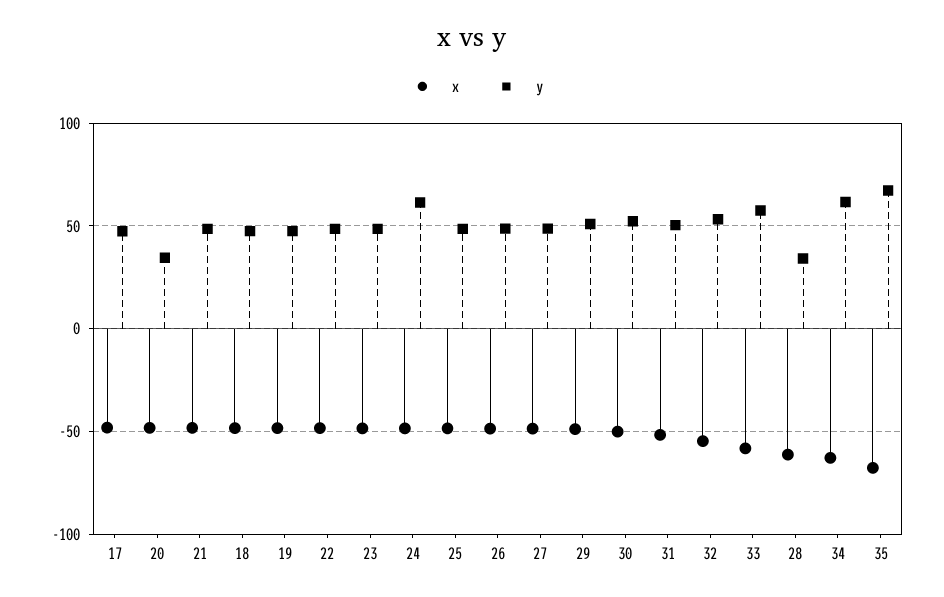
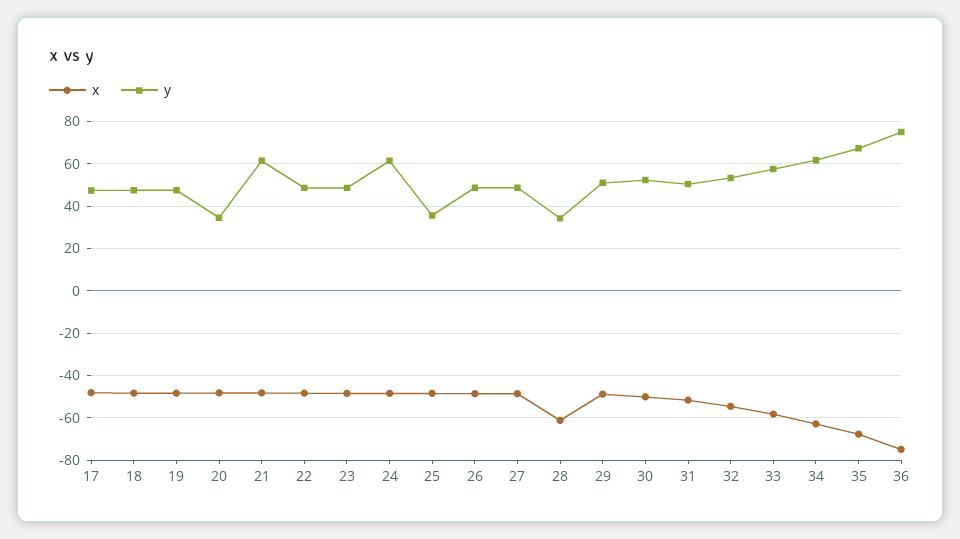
  {
    "x": {
      "17": -50,
      "20": -50,
      "21": -50,
      "18": -50,
      "19": -50,
      "22": -50,
      "23": -50,
      "24": -50,
      "25": -50,
      "26": -50,
      "27": -50,
      "29": -50,
      "30": -50,
      "31": -50,
      "32": -55,
      "33": -60,
      "28": -60,
      "34": -65,
-     "35": -70
+     "35": -70,
+     "36": -75
    },
    "y": {
      "17": 45,
      "20": 35,
-     "21": 50,
+     "21": 60,
      "18": 50,
      "19": 50,
      "22": 50,
      "23": 50,
      "24": 60,
-     "25": 50,
+     "25": 35,
      "26": 50,
      "27": 50,
      "29": 50,
      "30": 50,
      "31": 50,
      "32": 55,
      "33": 60,
      "28": 35,
      "34": 60,
-     "35": 65
+     "35": 65,
+     "36": 75
    }
  }

